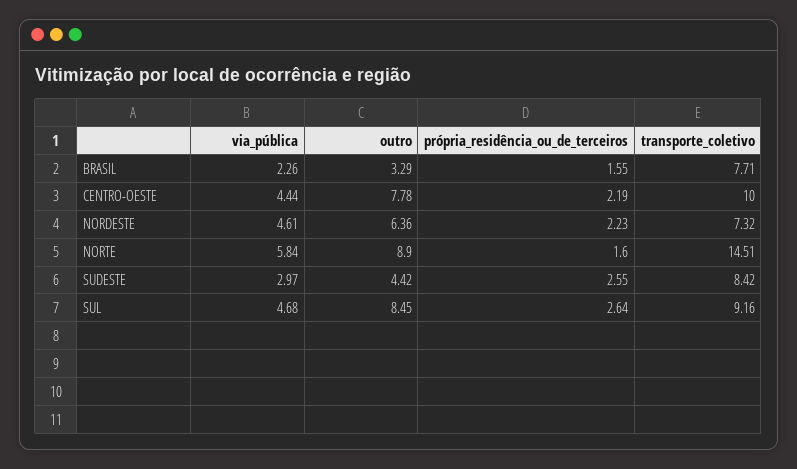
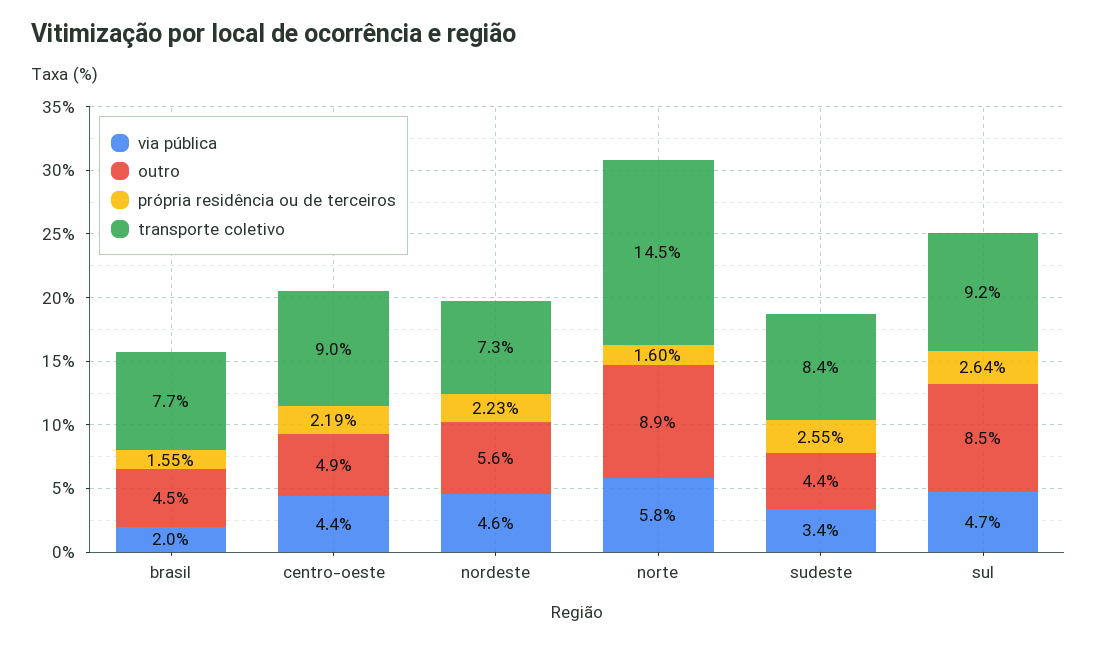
  {
    "via_pública": {
-     "BRASIL": 2.26,
+     "BRASIL": 2,
      "CENTRO-OESTE": 4.44,
      "NORDESTE": 4.61,
      "NORTE": 5.84,
-     "SUDESTE": 2.97,
+     "SUDESTE": 3.4,
      "SUL": 4.68
    },
    "outro": {
-     "BRASIL": 3.29,
+     "BRASIL": 4.5,
-     "CENTRO-OESTE": 7.78,
+     "CENTRO-OESTE": 4.9,
-     "NORDESTE": 6.36,
+     "NORDESTE": 5.6,
      "NORTE": 8.9,
      "SUDESTE": 4.42,
      "SUL": 8.45
    },
    "própria_residência_ou_de_terceiros": {
      "BRASIL": 1.55,
      "CENTRO-OESTE": 2.19,
      "NORDESTE": 2.23,
      "NORTE": 1.6,
      "SUDESTE": 2.55,
      "SUL": 2.64
    },
    "transporte_coletivo": {
      "BRASIL": 7.71,
-     "CENTRO-OESTE": 10,
+     "CENTRO-OESTE": 9,
      "NORDESTE": 7.32,
      "NORTE": 14.51,
      "SUDESTE": 8.42,
      "SUL": 9.16
    }
  }

